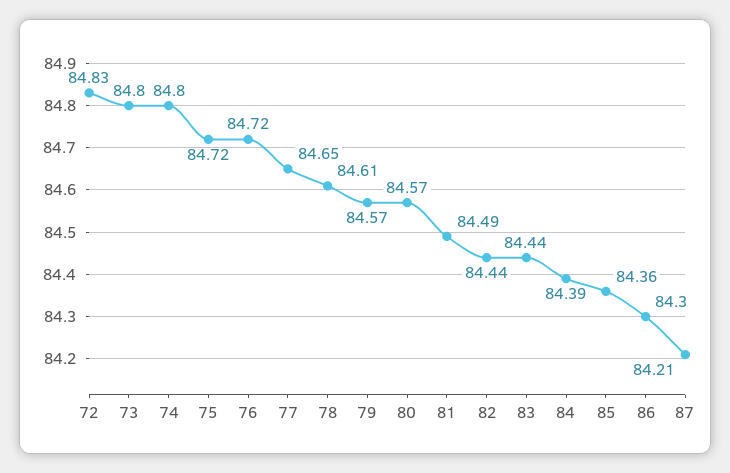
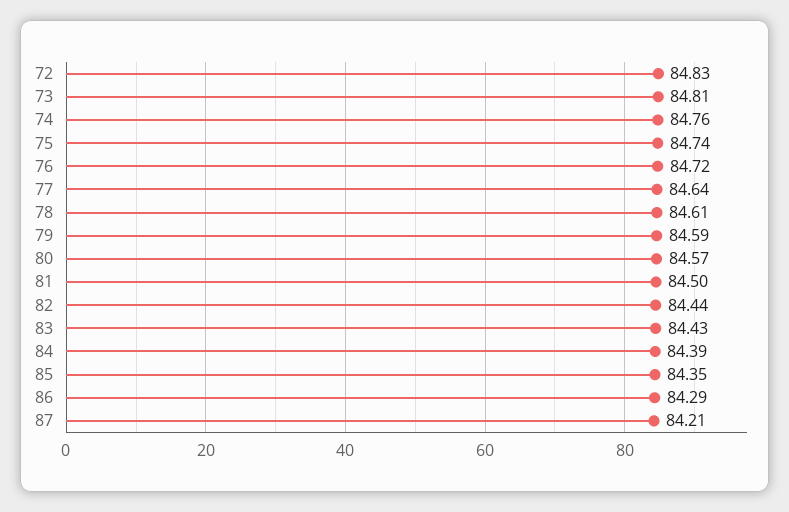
  {
    "72": 84.83,
-   "73": 84.8,
+   "73": 84.81,
-   "74": 84.8,
+   "74": 84.76,
-   "75": 84.72,
+   "75": 84.74,
    "76": 84.72,
-   "77": 84.65,
+   "77": 84.64,
    "78": 84.61,
-   "79": 84.57,
+   "79": 84.59,
    "80": 84.57,
-   "81": 84.49,
+   "81": 84.5,
    "82": 84.44,
-   "83": 84.44,
+   "83": 84.43,
    "84": 84.39,
-   "85": 84.36,
+   "85": 84.35,
-   "86": 84.3,
+   "86": 84.29,
    "87": 84.21
  }

